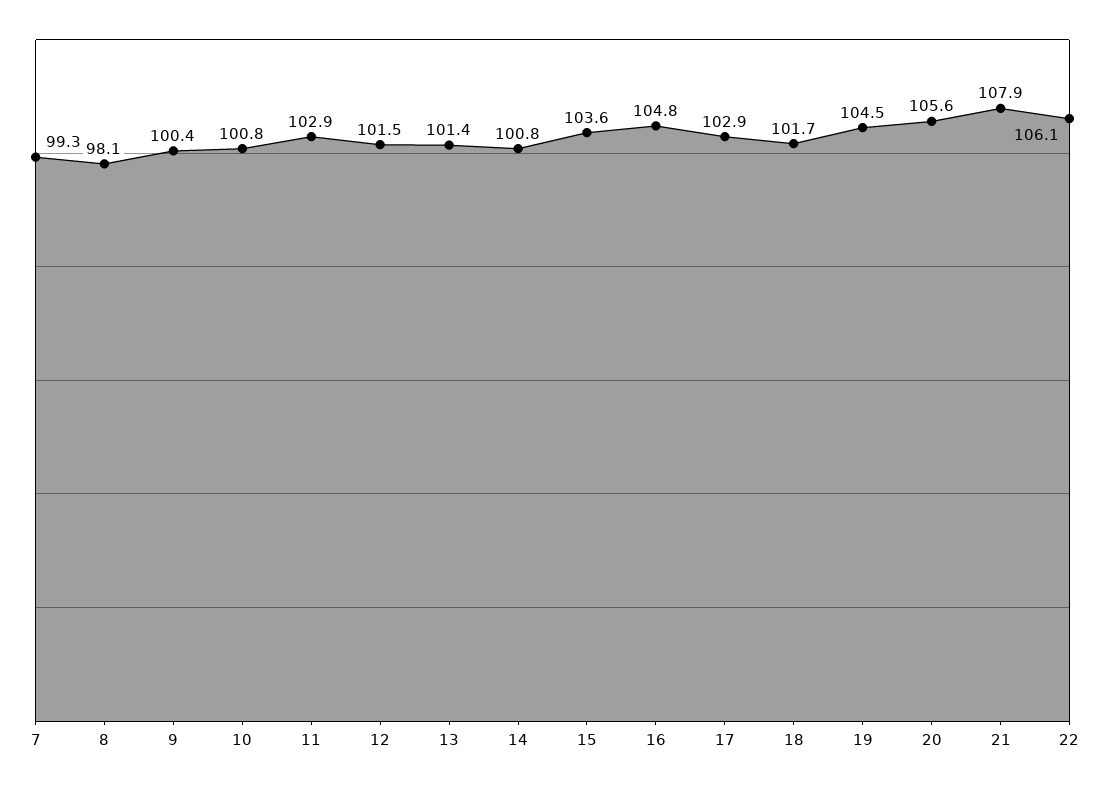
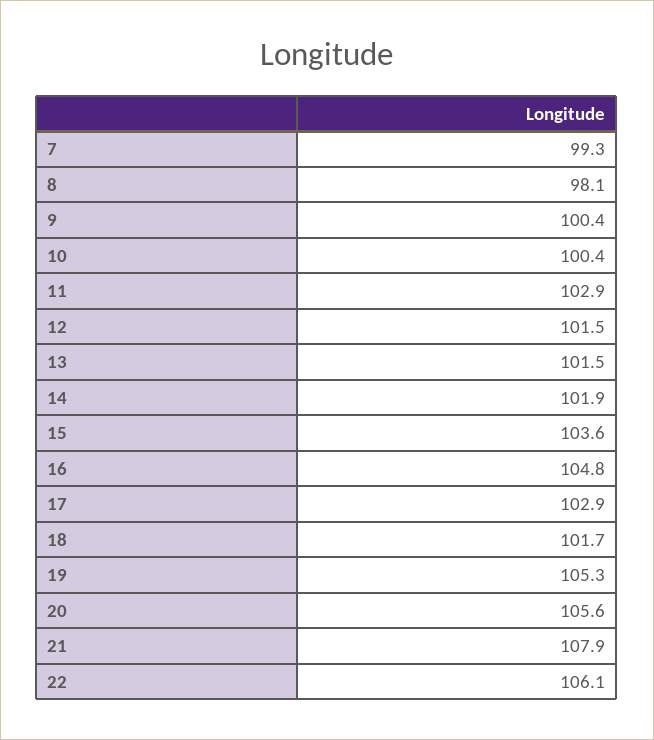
  {
    "7": 99.3,
    "8": 98.1,
    "9": 100.4,
-   "10": 100.8,
+   "10": 100.4,
    "11": 102.9,
    "12": 101.5,
-   "13": 101.4,
+   "13": 101.5,
-   "14": 100.8,
+   "14": 101.9,
    "15": 103.6,
    "16": 104.8,
    "17": 102.9,
    "18": 101.7,
-   "19": 104.5,
+   "19": 105.3,
    "20": 105.6,
    "21": 107.9,
    "22": 106.1
  }

